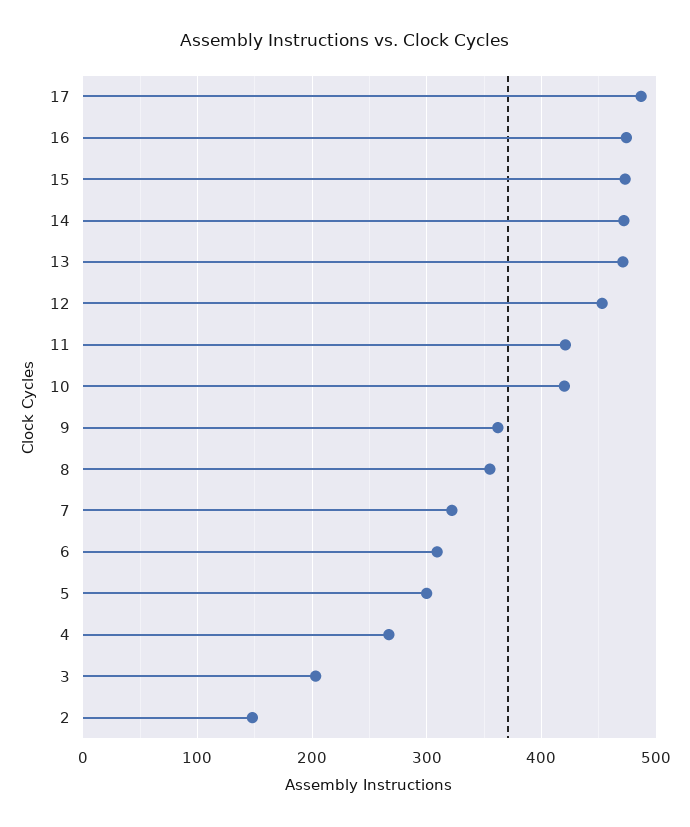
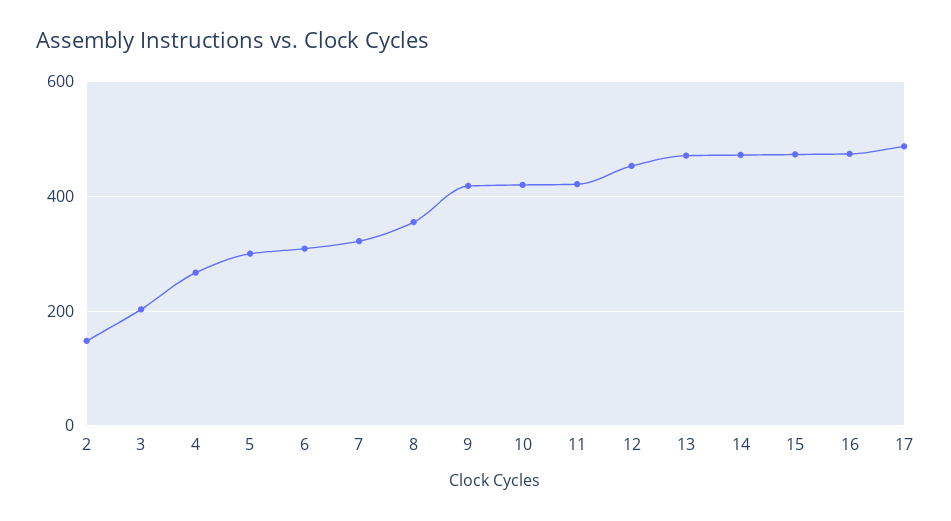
  {
    "17": 490,
    "16": 470,
    "15": 470,
    "14": 470,
    "13": 470,
    "12": 450,
    "11": 420,
    "10": 420,
-   "9": 360,
+   "9": 420,
    "8": 360,
    "7": 320,
    "6": 310,
    "5": 300,
    "4": 270,
    "3": 200,
    "2": 150
  }

